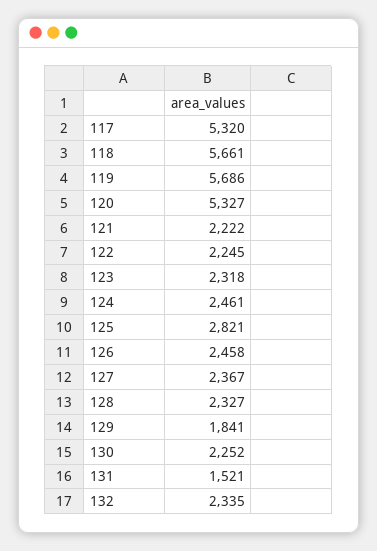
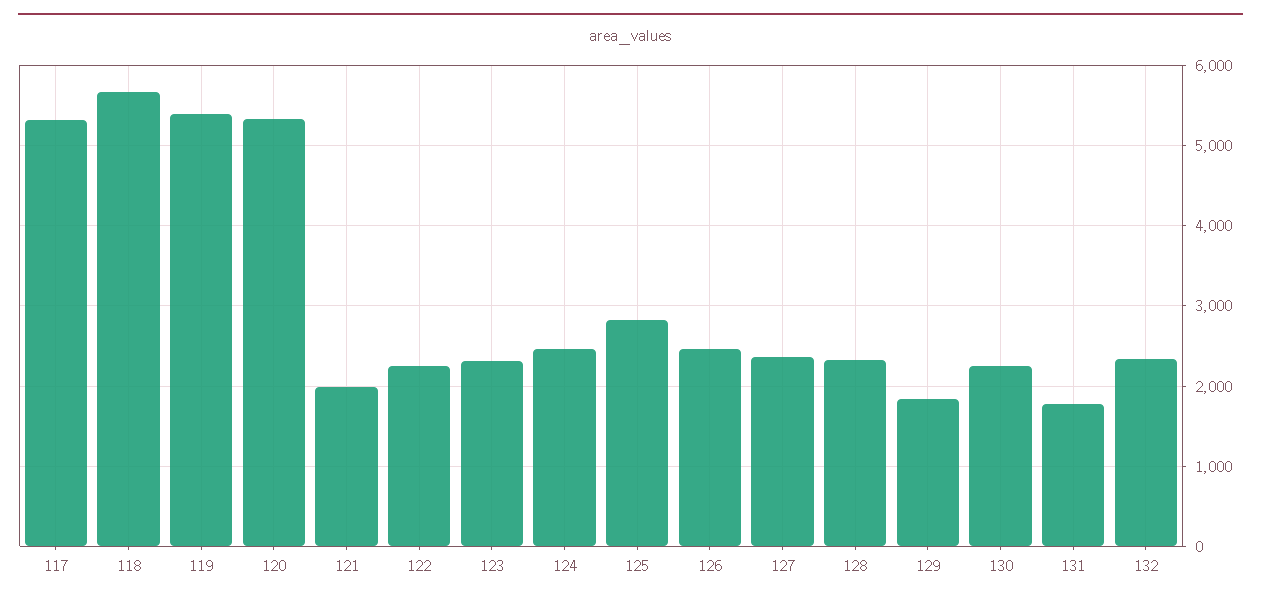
  {
    "117": 5320,
    "118": 5661,
-   "119": 5686,
+   "119": 5400,
    "120": 5327,
-   "121": 2222,
+   "121": 2000,
    "122": 2245,
    "123": 2318,
    "124": 2461,
    "125": 2821,
    "126": 2458,
    "127": 2367,
    "128": 2327,
    "129": 1841,
    "130": 2252,
-   "131": 1521,
+   "131": 1800,
    "132": 2335
  }

